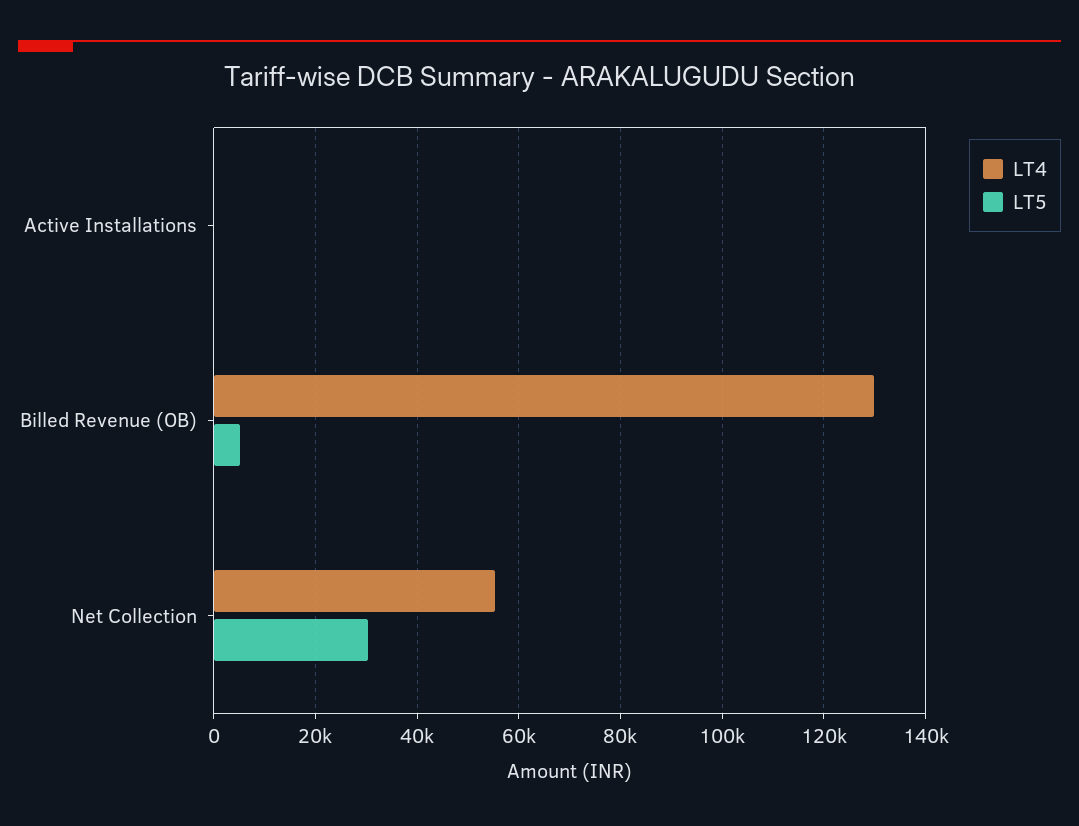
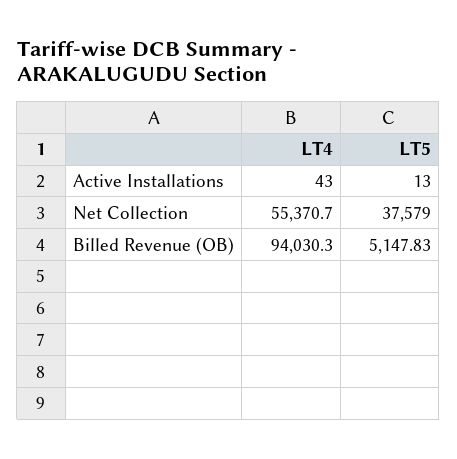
  {
    "LT4": {
      "Active Installations": 43,
-     "Billed Revenue (OB)": 130000,
+     "Billed Revenue (OB)": 94030.3,
      "Net Collection": 55370.7
    },
    "LT5": {
      "Active Installations": 13,
      "Billed Revenue (OB)": 5147.83,
-     "Net Collection": 30000
+     "Net Collection": 37579
    }
  }

